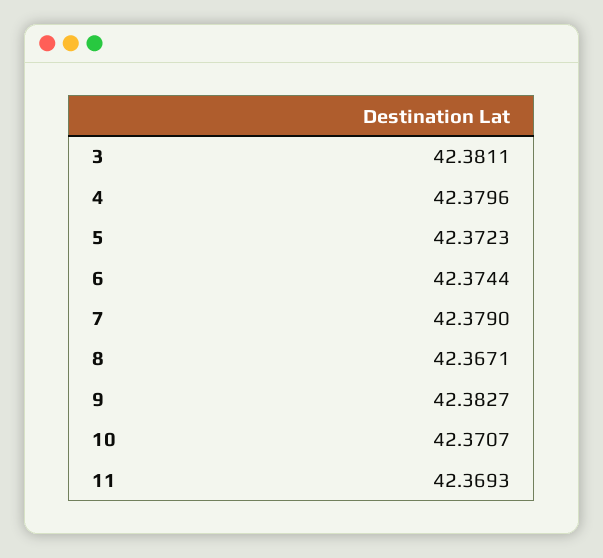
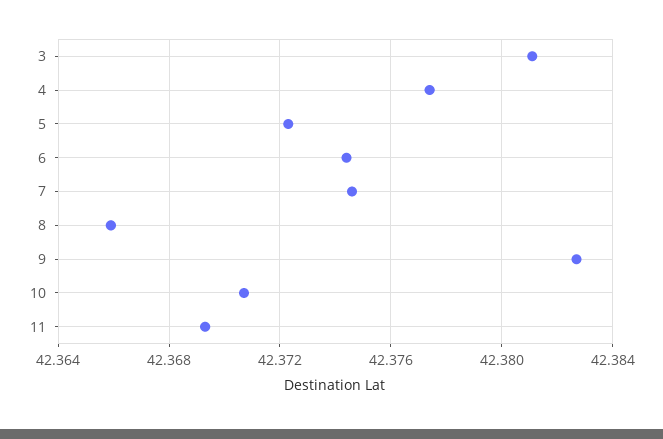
  {
    "3": 42.3811,
-   "4": 42.3796,
+   "4": 42.3775,
    "5": 42.3723,
    "6": 42.3744,
-   "7": 42.379,
+   "7": 42.3745,
-   "8": 42.3671,
+   "8": 42.366,
    "9": 42.3827,
    "10": 42.3707,
    "11": 42.3693
  }

